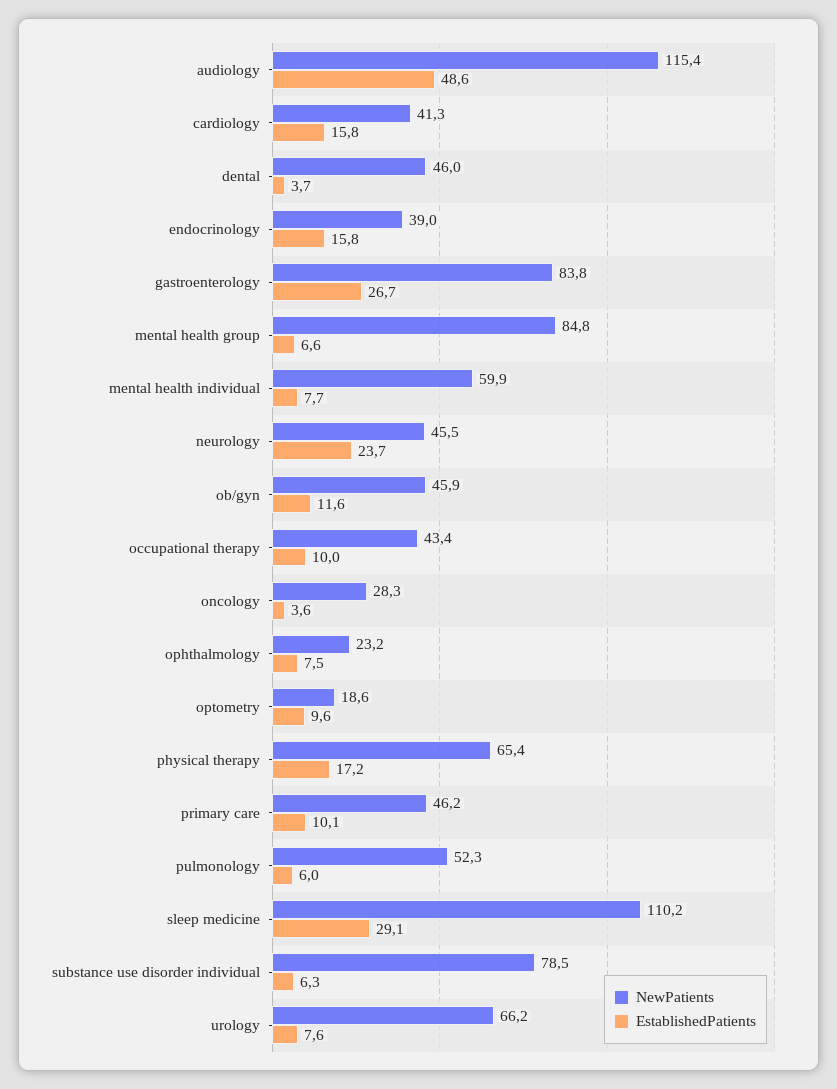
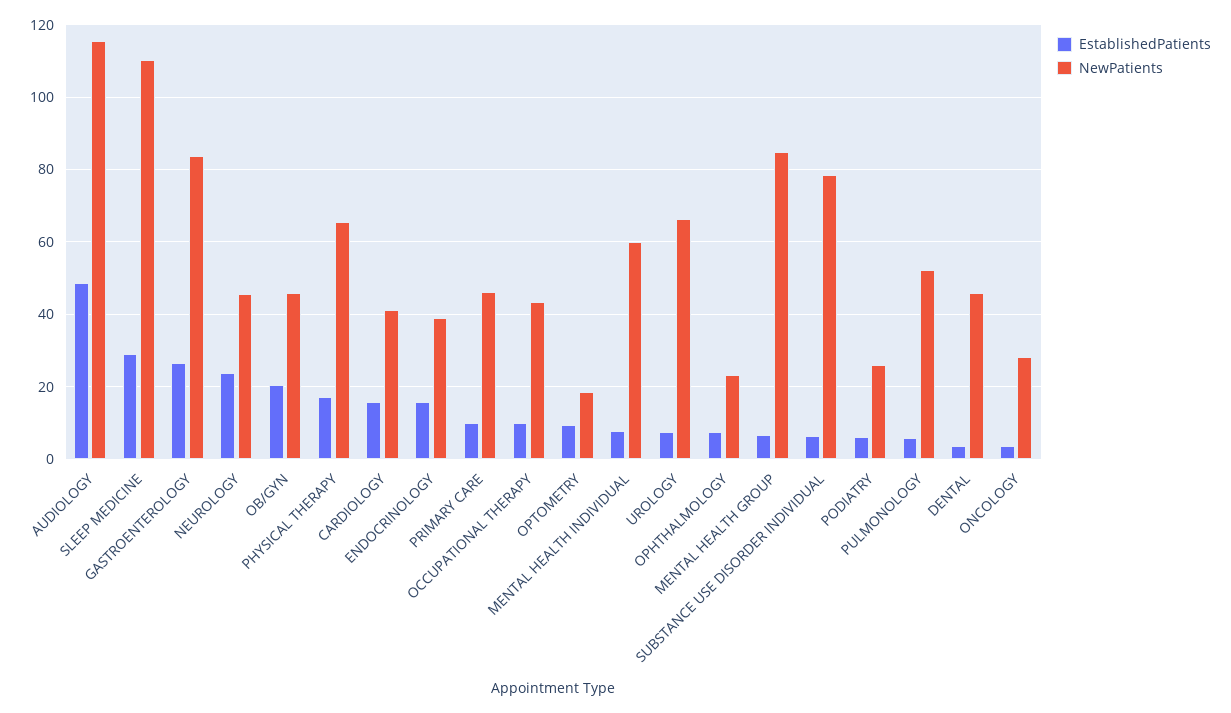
  {
    "NewPatients": {
      "audiology": 115.4,
      "cardiology": 41.3,
      "dental": 46,
      "endocrinology": 39,
      "gastroenterology": 83.8,
      "mental health group": 84.8,
      "mental health individual": 59.9,
      "neurology": 45.5,
      "ob/gyn": 45.9,
      "occupational therapy": 43.4,
      "oncology": 28.3,
      "ophthalmology": 23.2,
      "optometry": 18.6,
      "physical therapy": 65.4,
      "primary care": 46.2,
      "pulmonology": 52.3,
      "sleep medicine": 110.2,
      "substance use disorder individual": 78.5,
-     "urology": 66.2
+     "urology": 66.2,
+     "PODIATRY": 26
    },
    "EstablishedPatients": {
      "audiology": 48.6,
      "cardiology": 15.8,
      "dental": 3.7,
      "endocrinology": 15.8,
      "gastroenterology": 26.7,
      "mental health group": 6.6,
      "mental health individual": 7.7,
      "neurology": 23.7,
-     "ob/gyn": 11.6,
+     "ob/gyn": 20,
      "occupational therapy": 10,
      "oncology": 3.6,
      "ophthalmology": 7.5,
      "optometry": 9.6,
      "physical therapy": 17.2,
      "primary care": 10.1,
      "pulmonology": 6,
      "sleep medicine": 29.1,
      "substance use disorder individual": 6.3,
-     "urology": 7.6
+     "urology": 7.6,
+     "PODIATRY": 6
    }
  }

